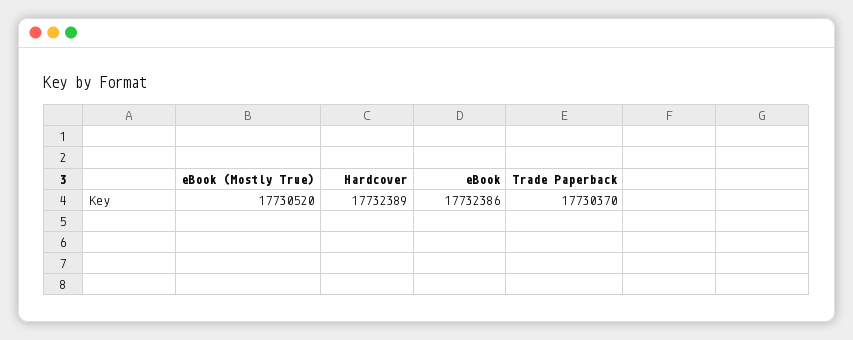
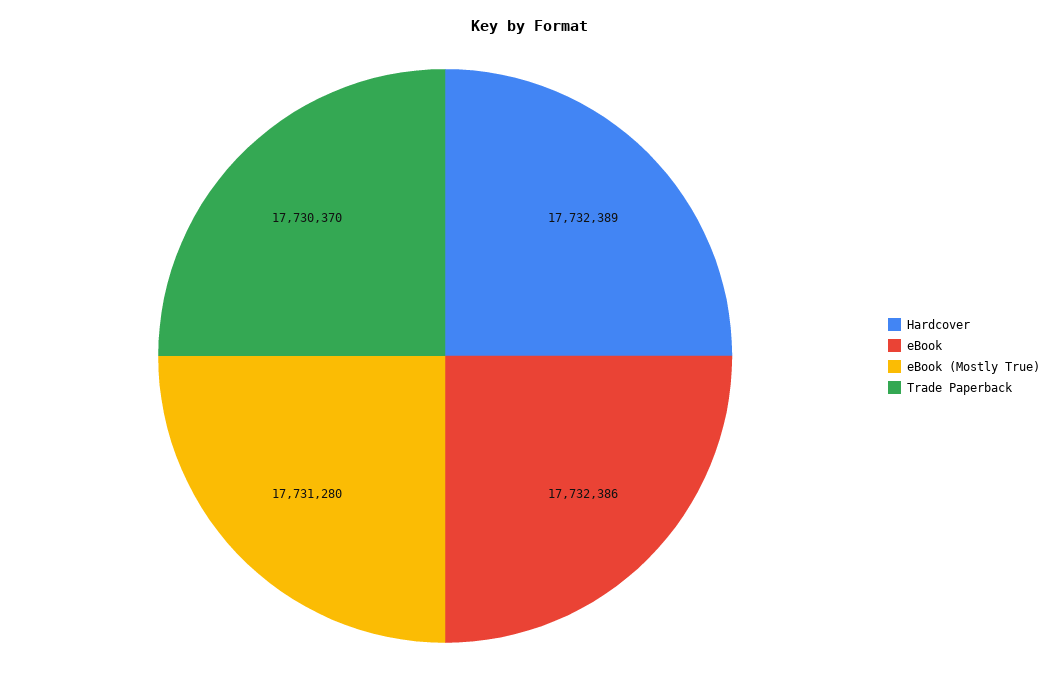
  {
-   "eBook (Mostly True)": 17730520,
+   "eBook (Mostly True)": 17731280,
    "Hardcover": 17732389,
    "eBook": 17732386,
    "Trade Paperback": 17730370
  }

